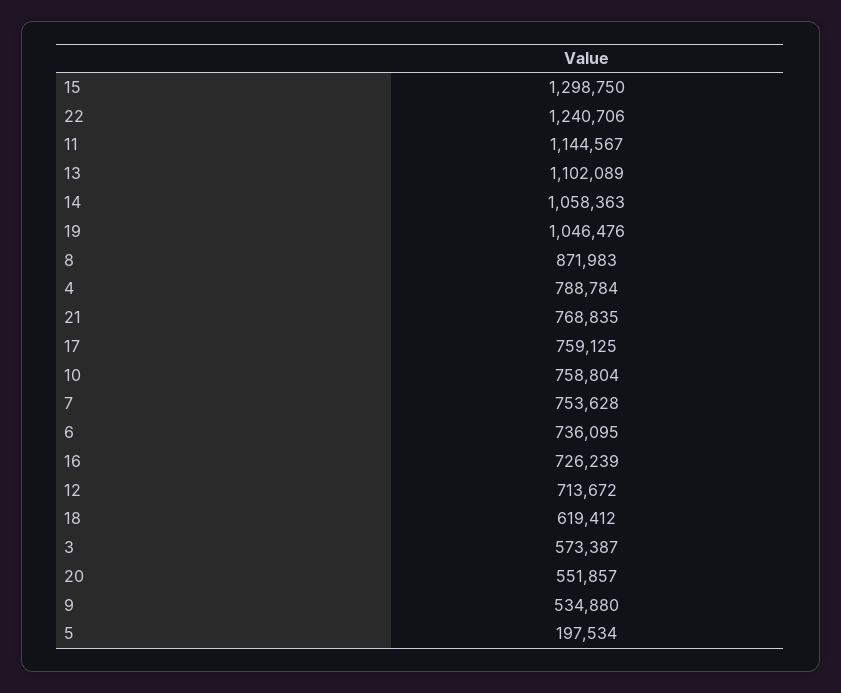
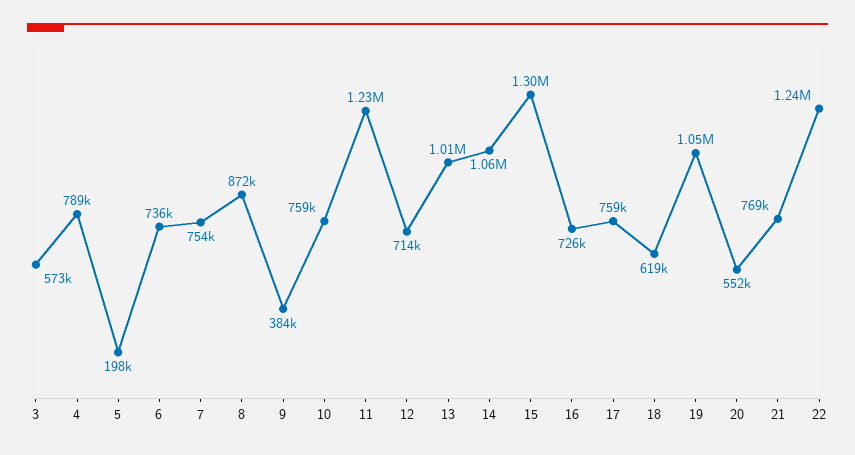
  {
    "15": 1298750,
    "22": 1240706,
-   "11": 1144567,
+   "11": 1230000,
-   "13": 1102089,
+   "13": 1010000,
    "14": 1058363,
    "19": 1046476,
    "8": 871983,
    "4": 788784,
    "21": 768835,
    "17": 759125,
    "10": 758804,
    "7": 753628,
    "6": 736095,
    "16": 726239,
    "12": 713672,
    "18": 619412,
    "3": 573387,
    "20": 551857,
-   "9": 534880,
+   "9": 384000,
    "5": 197534
  }

